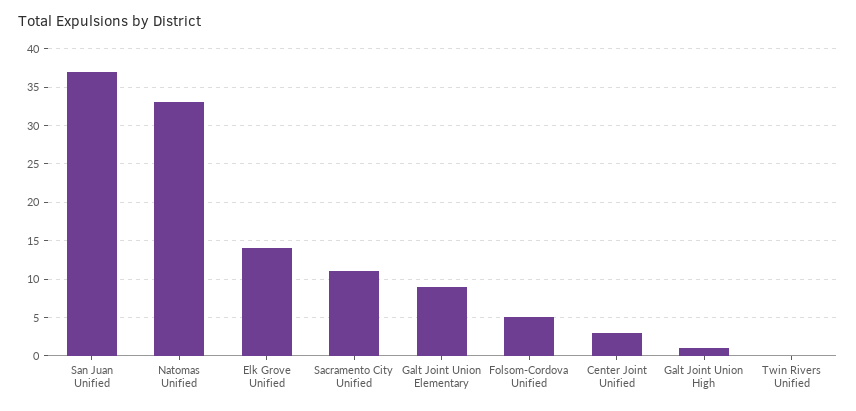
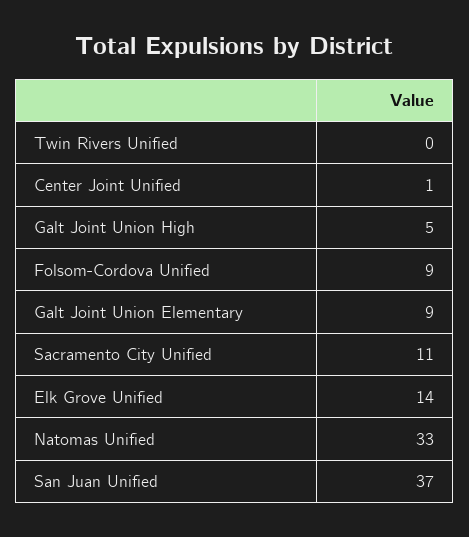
  {
    "San Juan Unified": 37,
    "Natomas Unified": 33,
    "Elk Grove Unified": 14,
    "Sacramento City Unified": 11,
    "Galt Joint Union Elementary": 9,
-   "Folsom-Cordova Unified": 5,
+   "Folsom-Cordova Unified": 9,
-   "Center Joint Unified": 3,
+   "Center Joint Unified": 1,
-   "Galt Joint Union High": 1,
+   "Galt Joint Union High": 5,
    "Twin Rivers Unified": 0
  }

